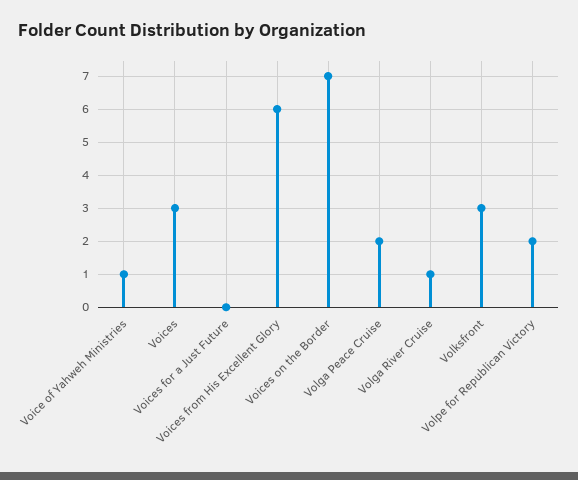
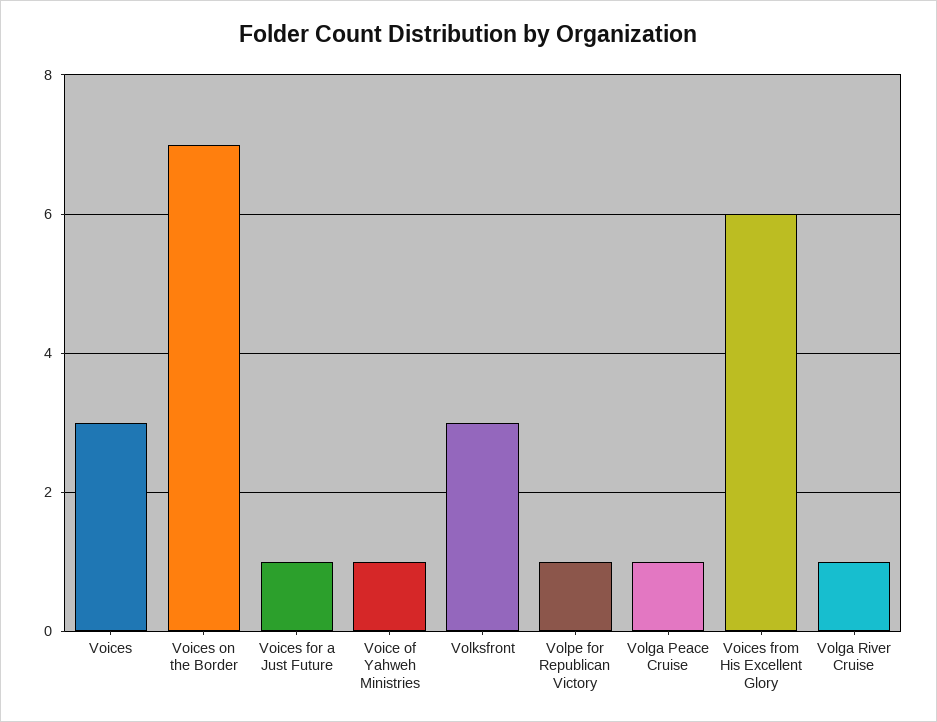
  {
    "Voice of Yahweh Ministries": 1,
    "Voices": 3,
-   "Voices for a Just Future": 0,
+   "Voices for a Just Future": 1,
    "Voices from His Excellent Glory": 6,
    "Voices on the Border": 7,
-   "Volga Peace Cruise": 2,
+   "Volga Peace Cruise": 1,
    "Volga River Cruise": 1,
    "Volksfront": 3,
-   "Volpe for Republican Victory": 2
+   "Volpe for Republican Victory": 1
  }

